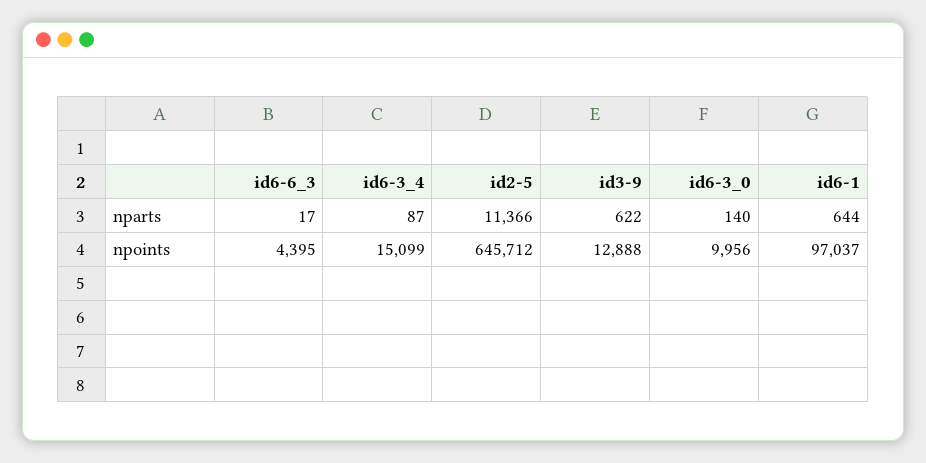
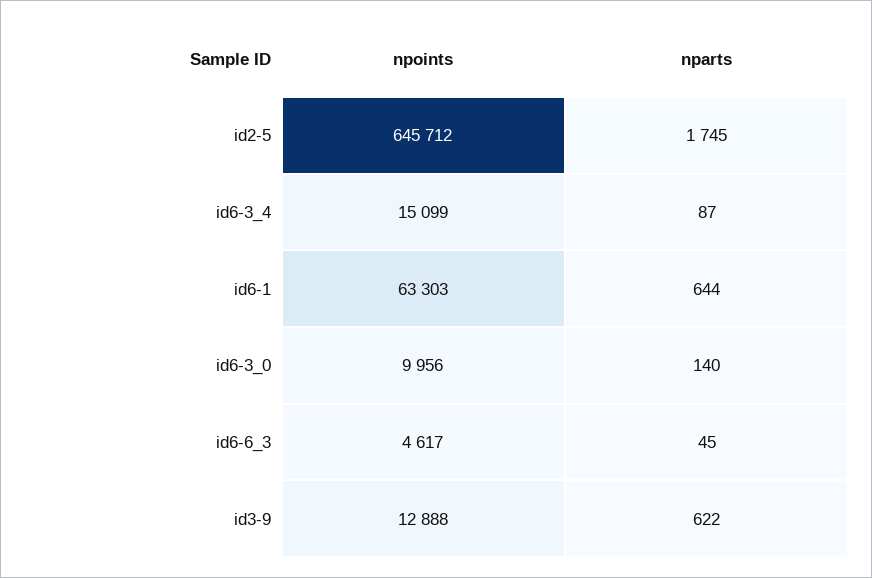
  {
    "id6-6_3": {
-     "nparts": 17,
+     "nparts": 45,
-     "npoints": 4395
+     "npoints": 4617
    },
    "id6-3_4": {
      "nparts": 87,
      "npoints": 15099
    },
    "id2-5": {
-     "nparts": 11366,
+     "nparts": 1745,
      "npoints": 645712
    },
    "id3-9": {
      "nparts": 622,
      "npoints": 12888
    },
    "id6-3_0": {
      "nparts": 140,
      "npoints": 9956
    },
    "id6-1": {
      "nparts": 644,
-     "npoints": 97037
+     "npoints": 63303
    }
  }

